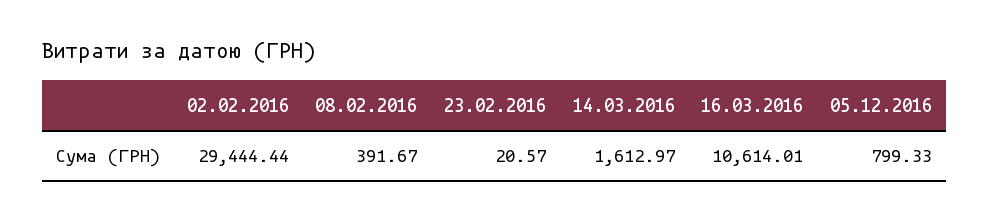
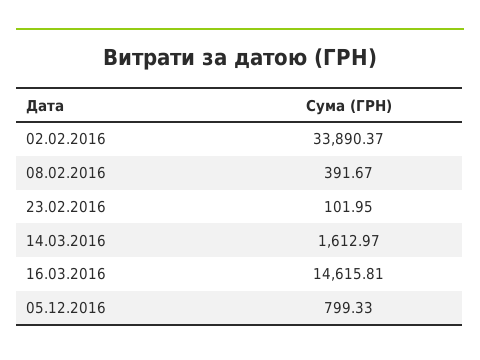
  {
-   "02.02.2016": 29444.44,
+   "02.02.2016": 33890.37,
    "08.02.2016": 391.67,
-   "23.02.2016": 20.57,
+   "23.02.2016": 101.95,
    "14.03.2016": 1612.97,
-   "16.03.2016": 10614.01,
+   "16.03.2016": 14615.81,
    "05.12.2016": 799.33
  }

